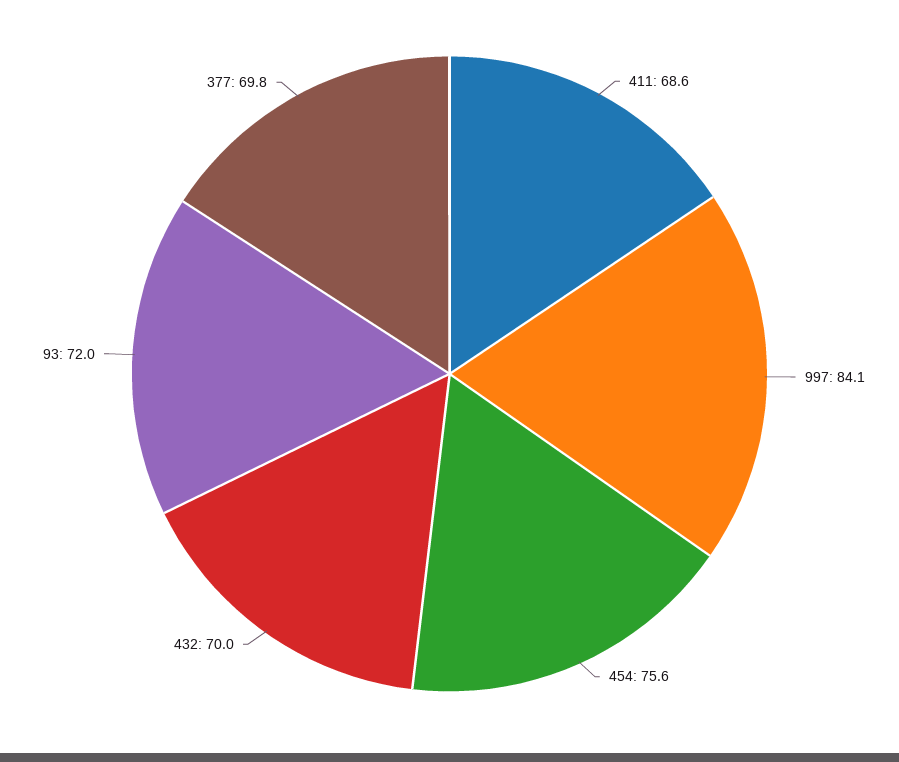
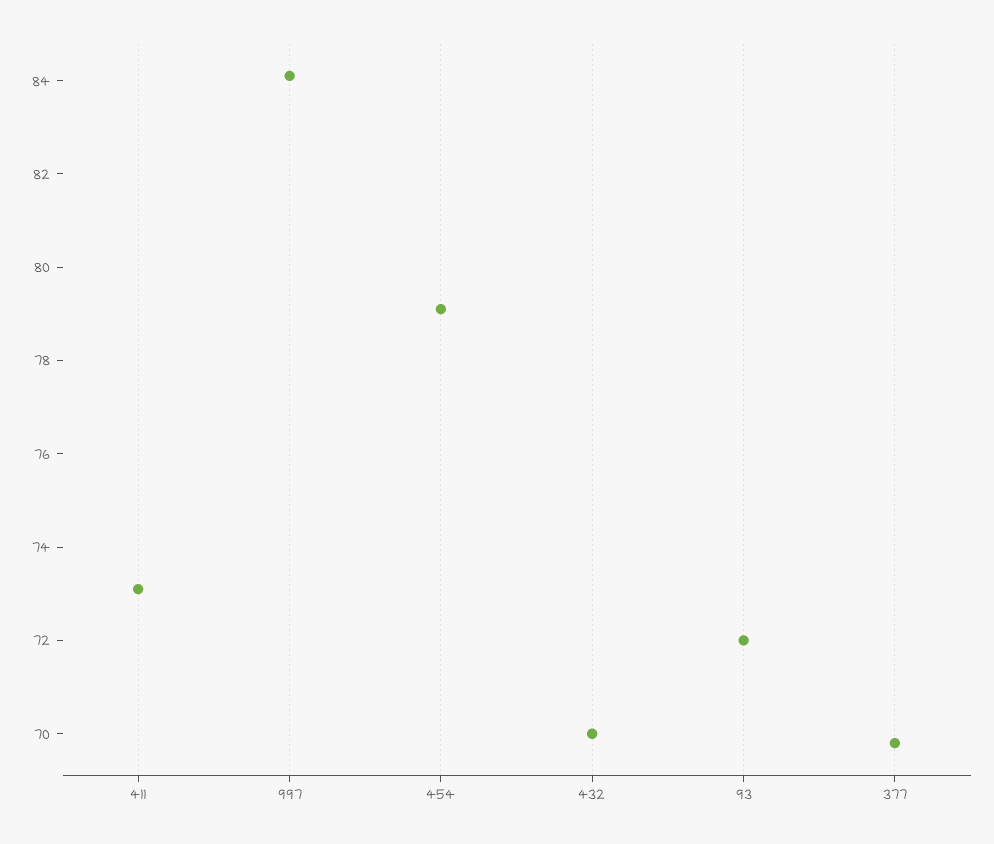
  {
-   "411": 68.6,
+   "411": 73,
    "997": 84.1,
-   "454": 75.6,
+   "454": 79,
    "432": 70,
    "93": 72,
    "377": 69.8
  }

